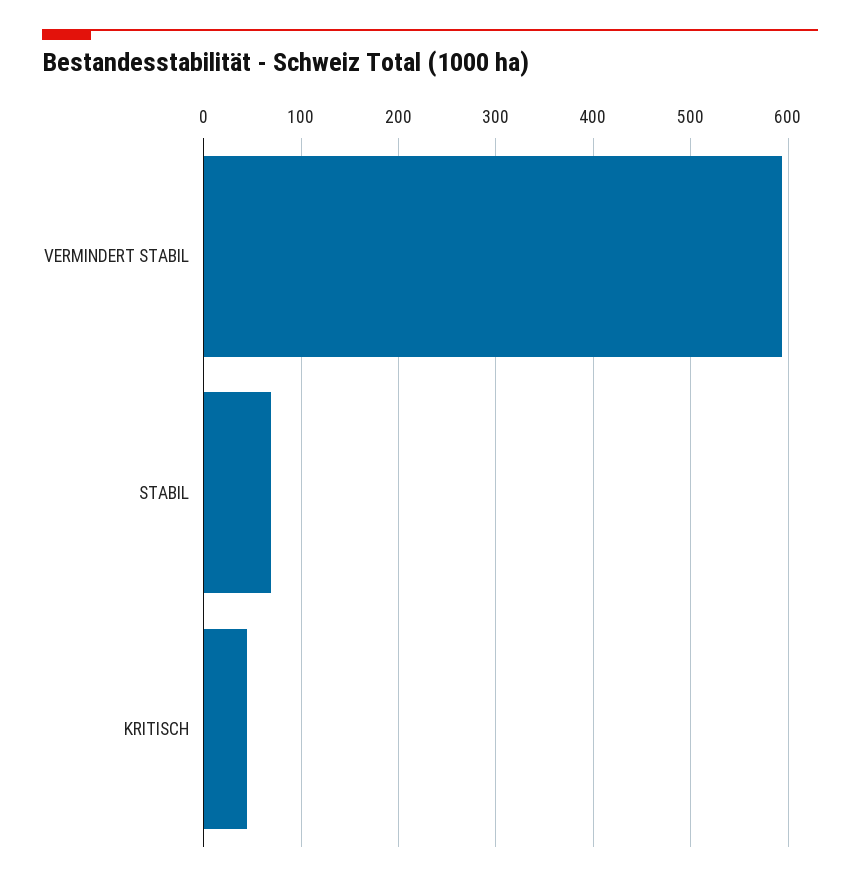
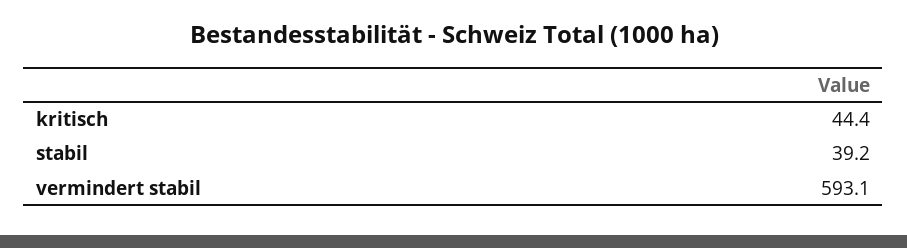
  {
    "VERMINDERT STABIL": 593.1,
-   "STABIL": 70,
+   "STABIL": 39.2,
    "KRITISCH": 44.4
  }

